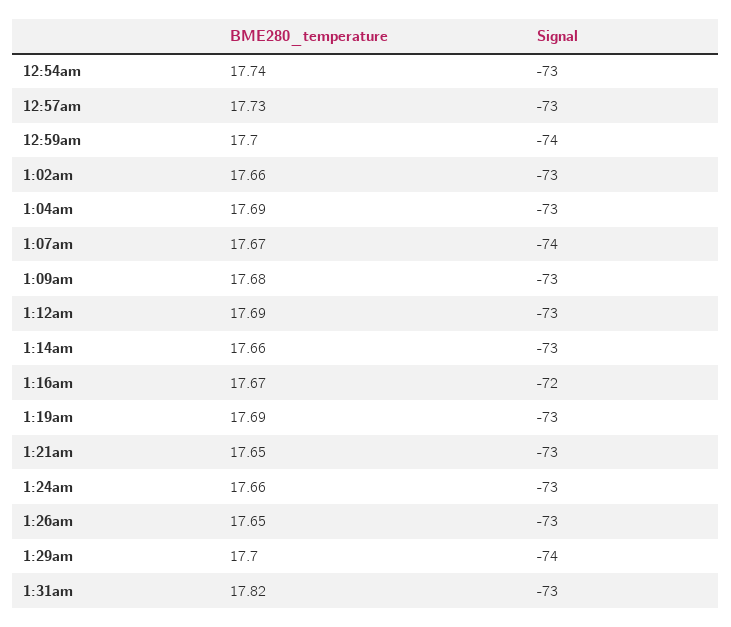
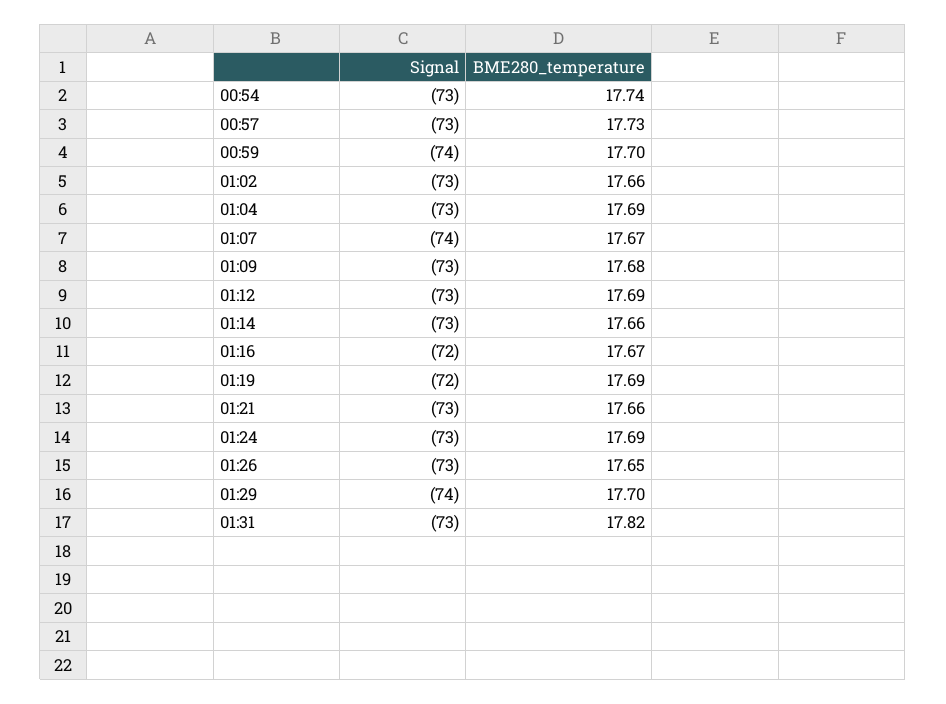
  {
    "BME280_temperature": {
      "12:54am": 17.74,
      "12:57am": 17.73,
      "12:59am": 17.7,
      "1:02am": 17.66,
      "1:04am": 17.69,
      "1:07am": 17.67,
      "1:09am": 17.68,
      "1:12am": 17.69,
      "1:14am": 17.66,
      "1:16am": 17.67,
      "1:19am": 17.69,
-     "1:21am": 17.65,
+     "1:21am": 17.66,
-     "1:24am": 17.66,
+     "1:24am": 17.69,
      "1:26am": 17.65,
      "1:29am": 17.7,
      "1:31am": 17.82
    },
    "Signal": {
      "12:54am": -73,
      "12:57am": -73,
      "12:59am": -74,
      "1:02am": -73,
      "1:04am": -73,
      "1:07am": -74,
      "1:09am": -73,
      "1:12am": -73,
      "1:14am": -73,
      "1:16am": -72,
-     "1:19am": -73,
+     "1:19am": -72,
      "1:21am": -73,
      "1:24am": -73,
      "1:26am": -73,
      "1:29am": -74,
      "1:31am": -73
    }
  }

